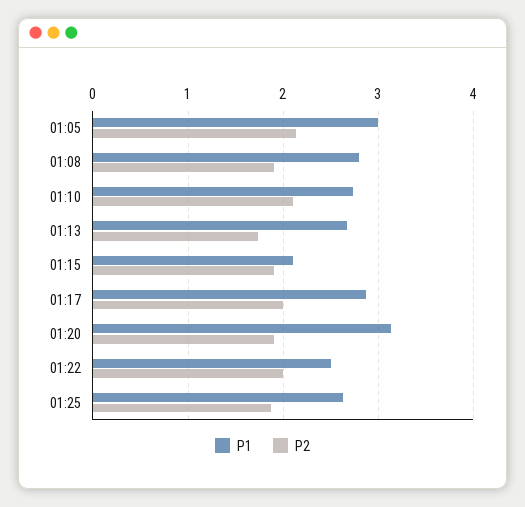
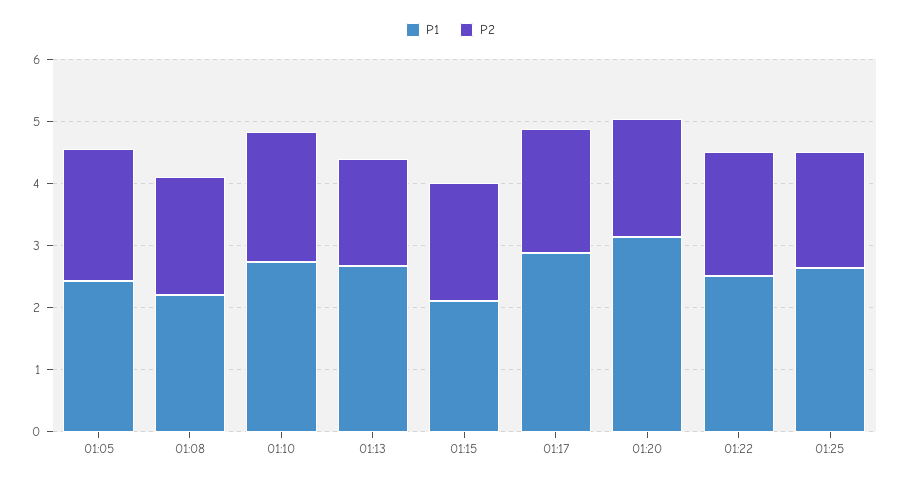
  {
    "P1": {
-     "01:05": 3,
+     "01:05": 2.4,
-     "01:08": 2.8,
+     "01:08": 2.2,
      "01:10": 2.7,
      "01:13": 2.7,
      "01:15": 2.1,
      "01:17": 2.9,
      "01:20": 3.1,
      "01:22": 2.5,
      "01:25": 2.6
    },
    "P2": {
      "01:05": 2.1,
      "01:08": 1.9,
      "01:10": 2.1,
      "01:13": 1.7,
      "01:15": 1.9,
      "01:17": 2,
      "01:20": 1.9,
      "01:22": 2,
      "01:25": 1.9
    }
  }

